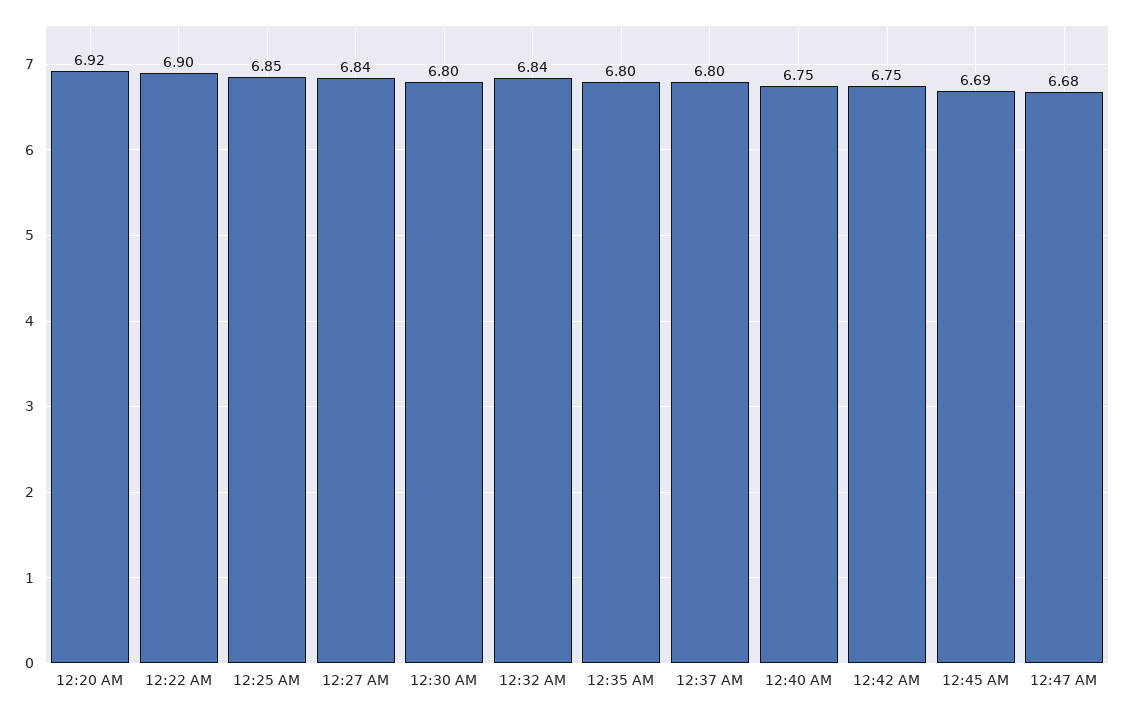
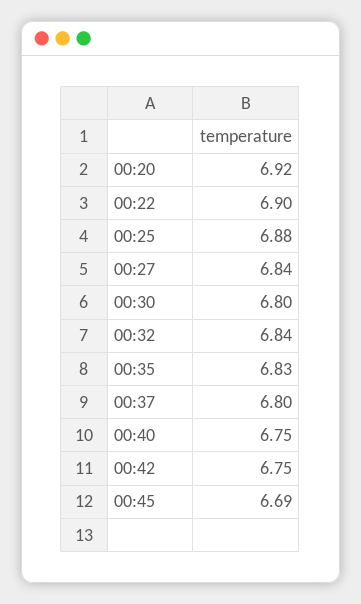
  {
    "12:20 AM": 6.92,
    "12:22 AM": 6.9,
-   "12:25 AM": 6.85,
+   "12:25 AM": 6.88,
    "12:27 AM": 6.84,
    "12:30 AM": 6.8,
    "12:32 AM": 6.84,
-   "12:35 AM": 6.8,
+   "12:35 AM": 6.83,
    "12:37 AM": 6.8,
    "12:40 AM": 6.75,
    "12:42 AM": 6.75,
-   "12:45 AM": 6.69,
+   "12:45 AM": 6.69
-   "12:47 AM": 6.68
  }

